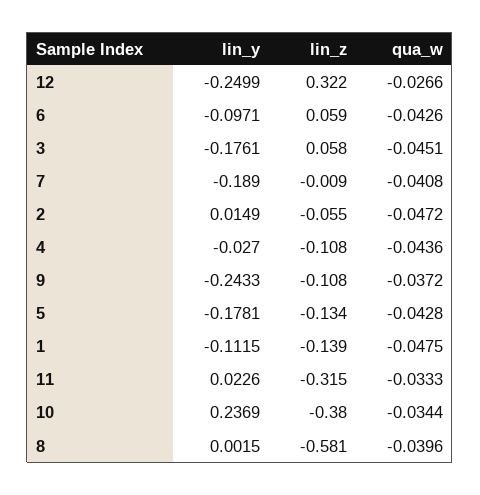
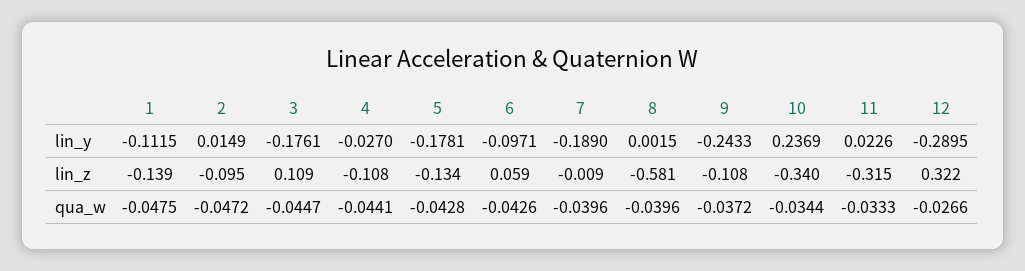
  {
    "lin_y": {
-     "12": -0.2499,
+     "12": -0.2895,
      "6": -0.0971,
      "3": -0.1761,
      "7": -0.189,
      "2": 0.0149,
      "4": -0.027,
      "9": -0.2433,
      "5": -0.1781,
      "1": -0.1115,
      "11": 0.0226,
      "10": 0.2369,
      "8": 0.0015
    },
    "lin_z": {
      "12": 0.322,
      "6": 0.059,
-     "3": 0.058,
+     "3": 0.109,
      "7": -0.009,
-     "2": -0.055,
+     "2": -0.095,
      "4": -0.108,
      "9": -0.108,
      "5": -0.134,
      "1": -0.139,
      "11": -0.315,
-     "10": -0.38,
+     "10": -0.34,
      "8": -0.581
    },
    "qua_w": {
      "12": -0.0266,
      "6": -0.0426,
-     "3": -0.0451,
+     "3": -0.0447,
-     "7": -0.0408,
+     "7": -0.0396,
      "2": -0.0472,
-     "4": -0.0436,
+     "4": -0.0441,
      "9": -0.0372,
      "5": -0.0428,
      "1": -0.0475,
      "11": -0.0333,
      "10": -0.0344,
      "8": -0.0396
    }
  }

